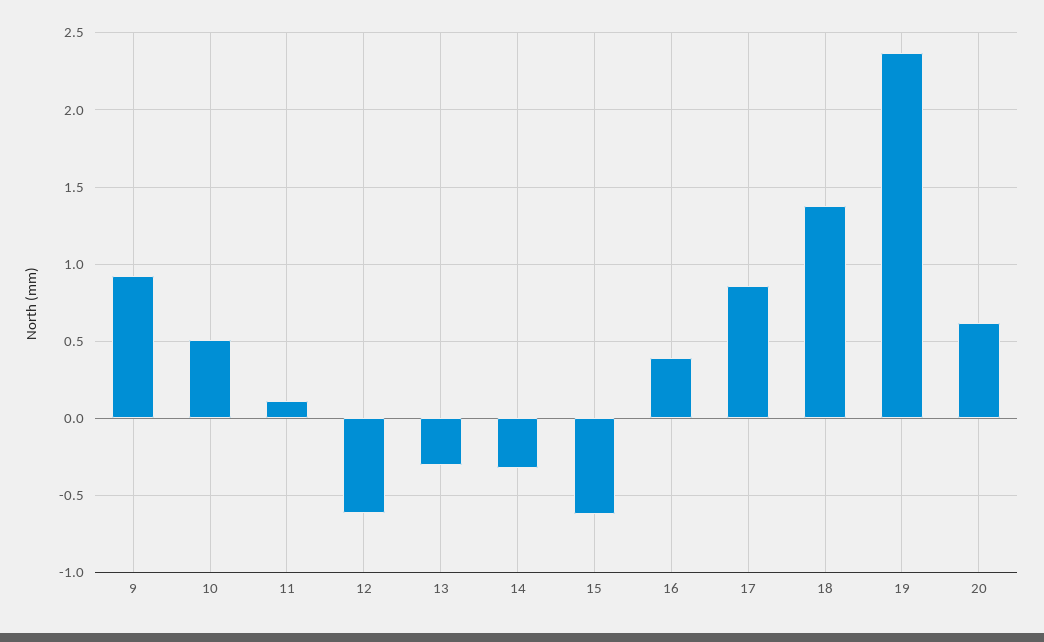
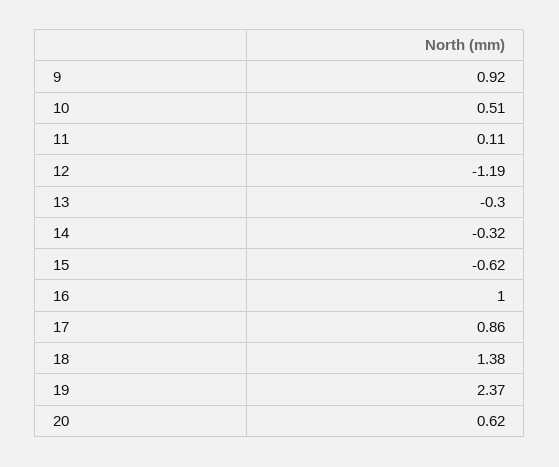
  {
    "9": 0.92,
    "10": 0.51,
    "11": 0.11,
-   "12": -0.6,
+   "12": -1.19,
    "13": -0.3,
    "14": -0.32,
    "15": -0.62,
-   "16": 0.4,
+   "16": 1,
    "17": 0.86,
    "18": 1.38,
    "19": 2.37,
    "20": 0.62
  }

